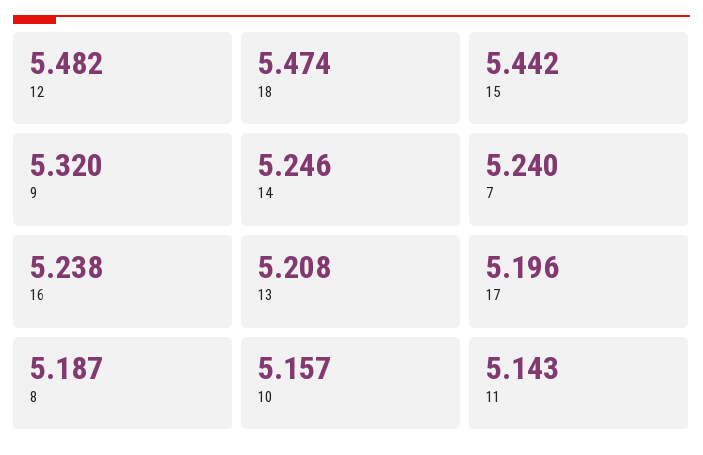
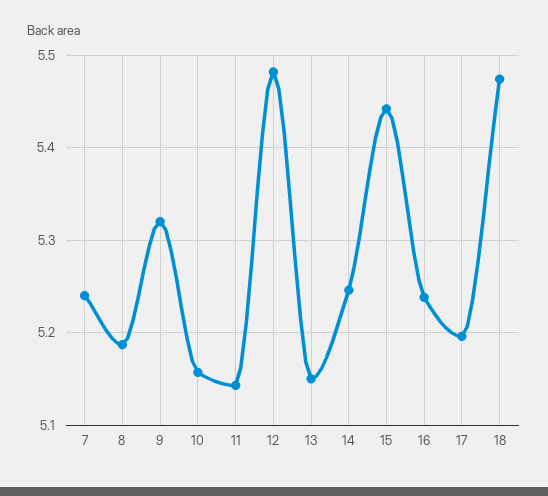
  {
    "12": 5.482,
    "18": 5.474,
    "15": 5.442,
    "9": 5.32,
    "14": 5.246,
    "7": 5.24,
    "16": 5.238,
-   "13": 5.208,
+   "13": 5.15,
    "17": 5.196,
    "8": 5.187,
    "10": 5.157,
    "11": 5.143
  }

